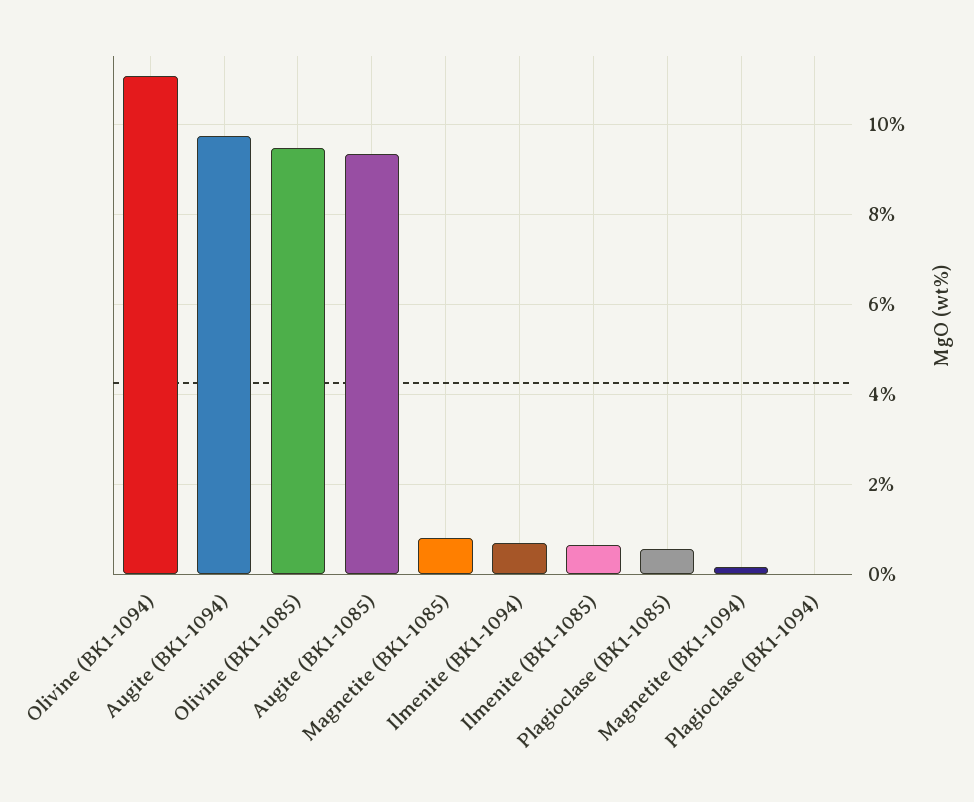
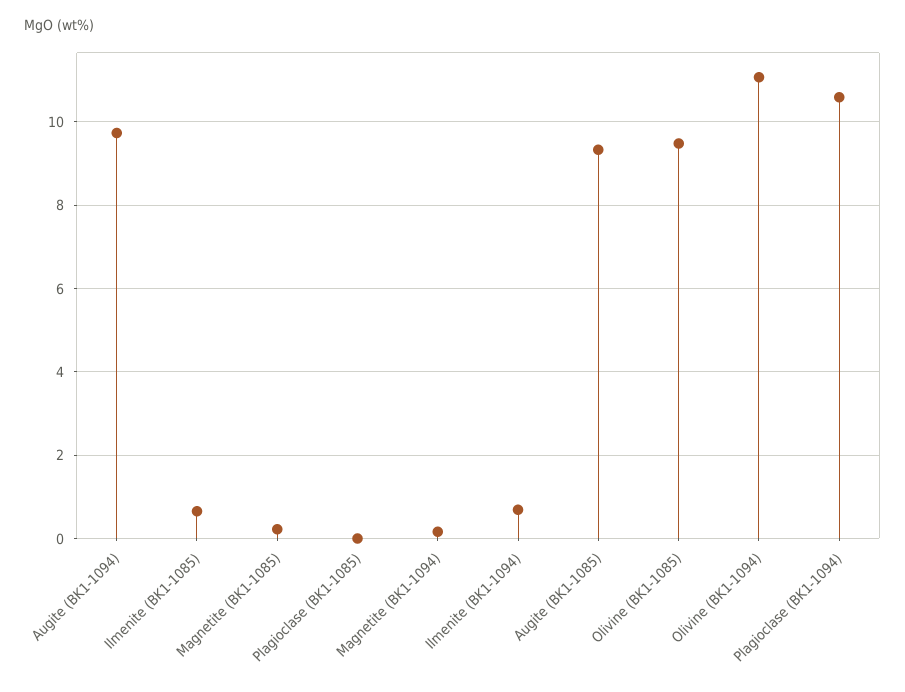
  {
    "Olivine (BK1-1094)": 11,
    "Augite (BK1-1094)": 9.8,
    "Olivine (BK1-1085)": 9.4,
    "Augite (BK1-1085)": 9.4,
-   "Magnetite (BK1-1085)": 0.8,
+   "Magnetite (BK1-1085)": 0.2,
    "Ilmenite (BK1-1094)": 0.6,
    "Ilmenite (BK1-1085)": 0.6,
-   "Plagioclase (BK1-1085)": 0.6,
+   "Plagioclase (BK1-1085)": 0,
    "Magnetite (BK1-1094)": 0.2,
-   "Plagioclase (BK1-1094)": 0
+   "Plagioclase (BK1-1094)": 10.6
  }

